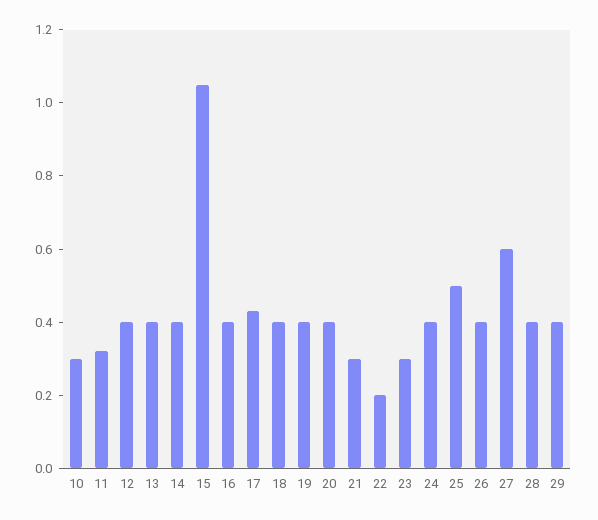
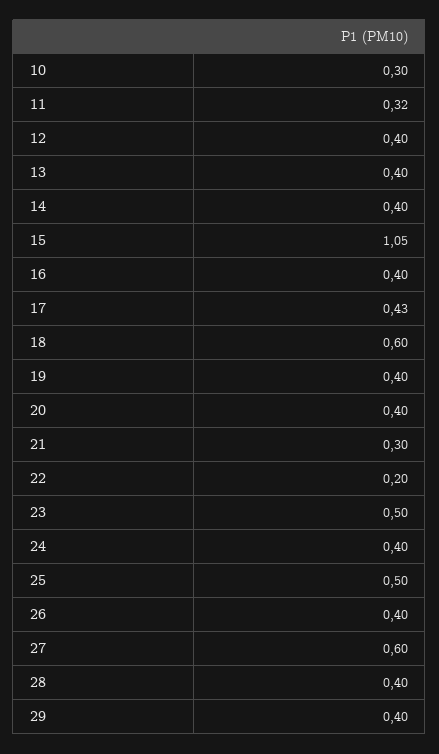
  {
    "10": 0.3,
    "11": 0.32,
    "12": 0.4,
    "13": 0.4,
    "14": 0.4,
    "15": 1.05,
    "16": 0.4,
    "17": 0.43,
-   "18": 0.4,
+   "18": 0.6,
    "19": 0.4,
    "20": 0.4,
    "21": 0.3,
    "22": 0.2,
-   "23": 0.3,
+   "23": 0.5,
    "24": 0.4,
    "25": 0.5,
    "26": 0.4,
    "27": 0.6,
    "28": 0.4,
    "29": 0.4
  }

